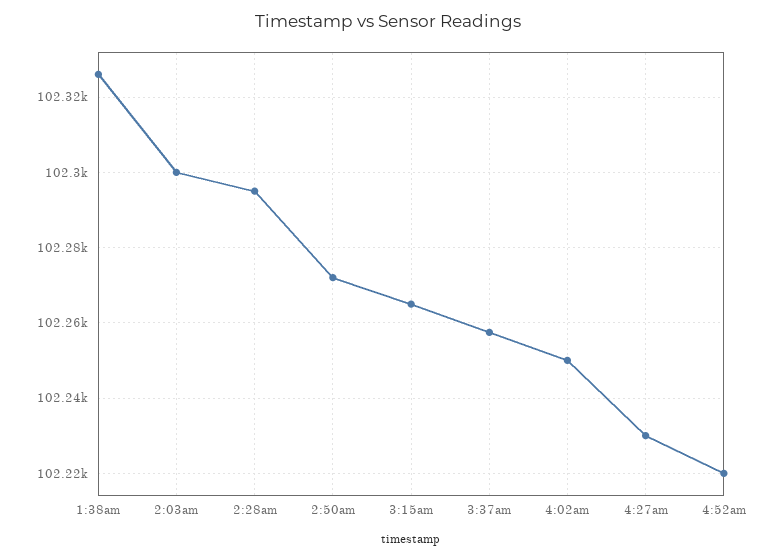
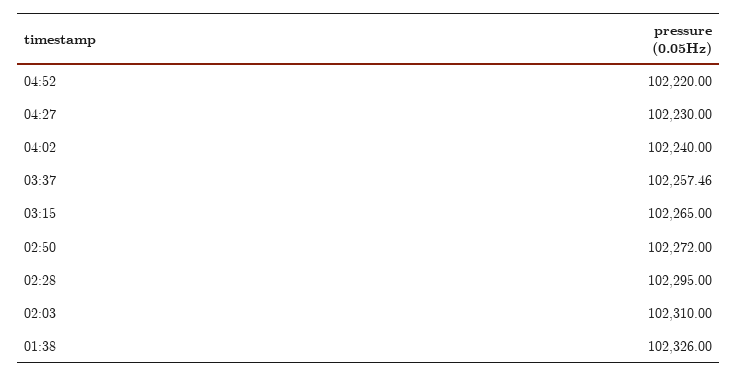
  {
    "1:38am": 102326,
-   "2:03am": 102300,
+   "2:03am": 102310,
    "2:28am": 102295,
    "2:50am": 102272,
    "3:15am": 102265,
    "3:37am": 102257.46,
-   "4:02am": 102250,
+   "4:02am": 102240,
    "4:27am": 102230,
    "4:52am": 102220
  }

